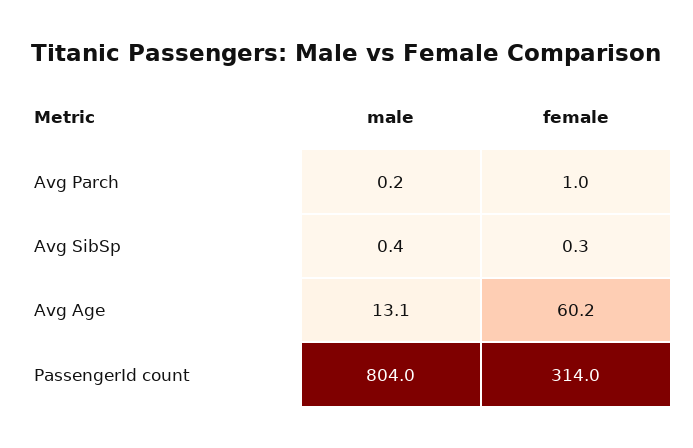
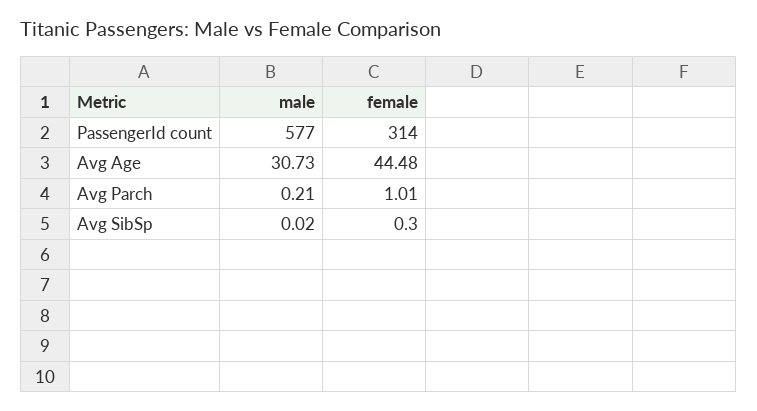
  {
    "male": {
      "Avg Parch": 0.21,
-     "Avg SibSp": 0.4,
+     "Avg SibSp": 0.02,
-     "Avg Age": 13.1,
+     "Avg Age": 30.73,
-     "PassengerId count": 804
+     "PassengerId count": 577
    },
    "female": {
      "Avg Parch": 1.01,
      "Avg SibSp": 0.3,
-     "Avg Age": 60.2,
+     "Avg Age": 44.48,
      "PassengerId count": 314
    }
  }

